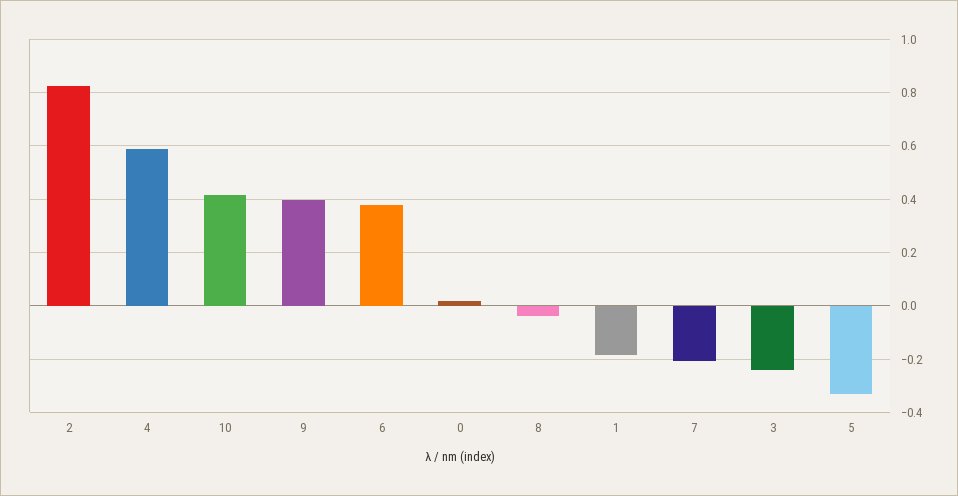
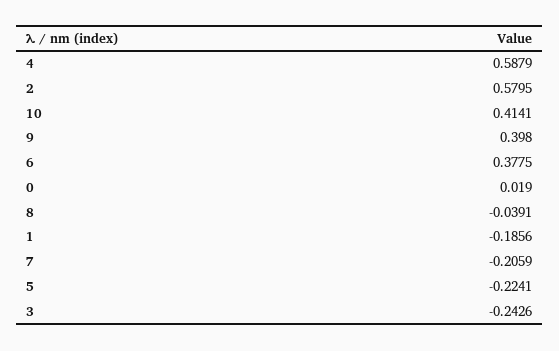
  {
-   "2": 0.825,
+   "2": 0.5795,
    "4": 0.5879,
    "10": 0.4141,
    "9": 0.398,
    "6": 0.3775,
    "0": 0.019,
    "8": -0.0391,
    "1": -0.1856,
    "7": -0.2059,
    "3": -0.2426,
-   "5": -0.325
+   "5": -0.2241
  }

